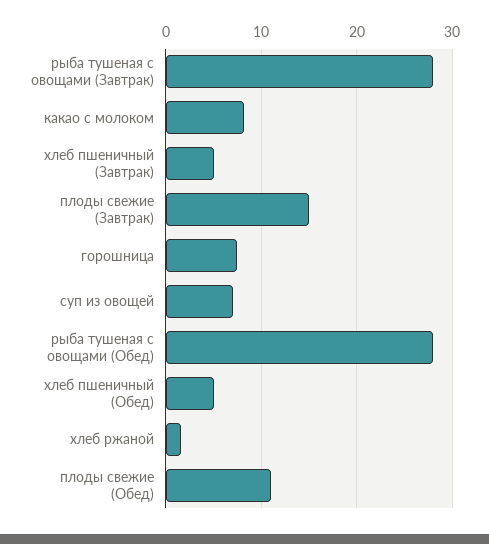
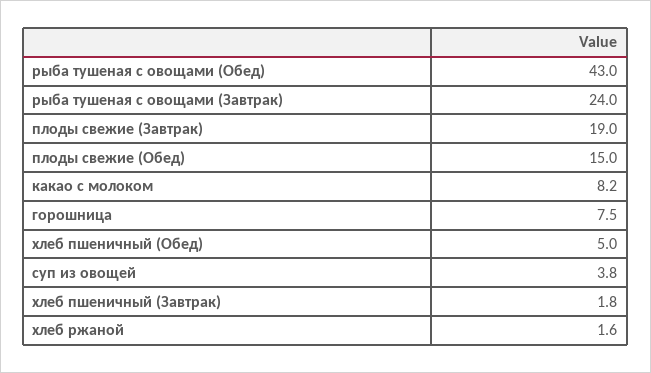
  {
-   "рыба тушеная с овощами (Завтрак)": 28,
+   "рыба тушеная с овощами (Завтрак)": 24,
    "какао с молоком": 8.2,
-   "хлеб пшеничный (Завтрак)": 5,
+   "хлеб пшеничный (Завтрак)": 1.8,
-   "плоды свежие (Завтрак)": 15,
+   "плоды свежие (Завтрак)": 19,
    "горошница": 7.5,
-   "суп из овощей": 7,
+   "суп из овощей": 3.8,
-   "рыба тушеная с овощами (Обед)": 28,
+   "рыба тушеная с овощами (Обед)": 43,
    "хлеб пшеничный (Обед)": 5,
    "хлеб ржаной": 1.6,
-   "плоды свежие (Обед)": 11
+   "плоды свежие (Обед)": 15
  }

